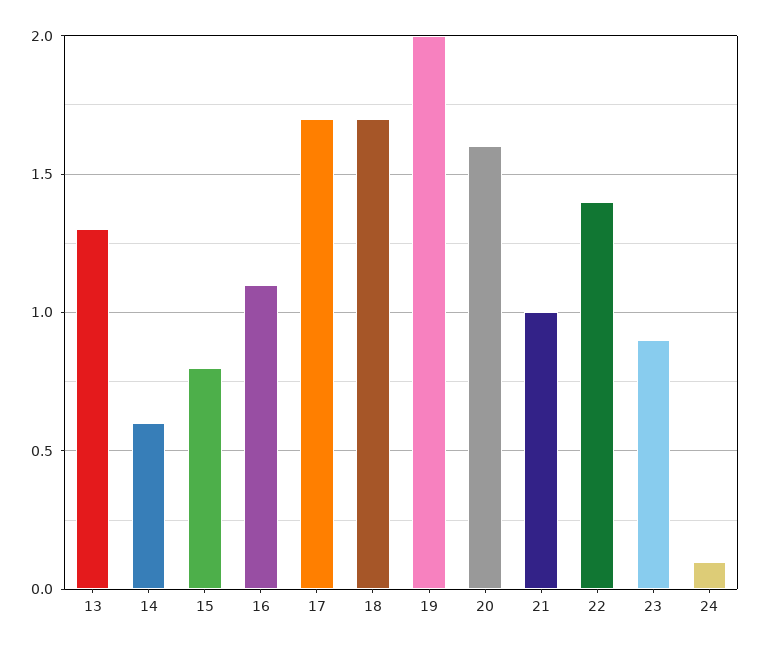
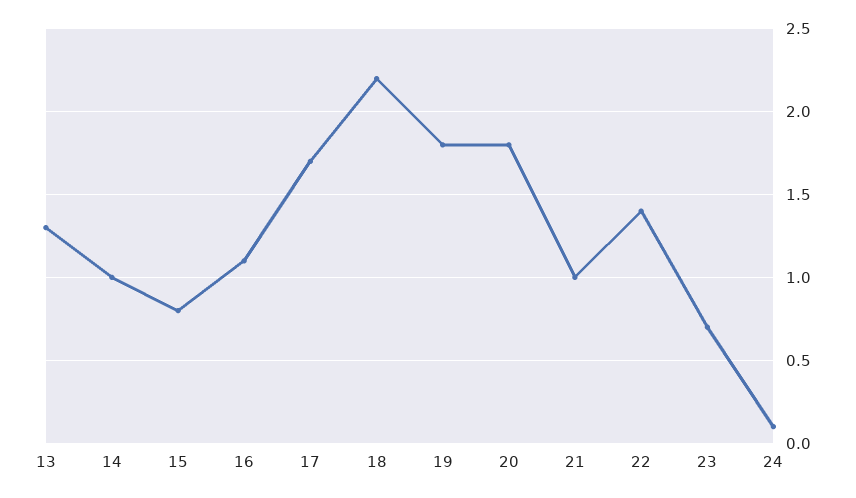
  {
    "13": 1.3,
-   "14": 0.6,
+   "14": 1,
    "15": 0.8,
    "16": 1.1,
    "17": 1.7,
-   "18": 1.7,
+   "18": 2.2,
-   "19": 2,
+   "19": 1.8,
-   "20": 1.6,
+   "20": 1.8,
    "21": 1,
    "22": 1.4,
-   "23": 0.9,
+   "23": 0.7,
    "24": 0.1
  }

